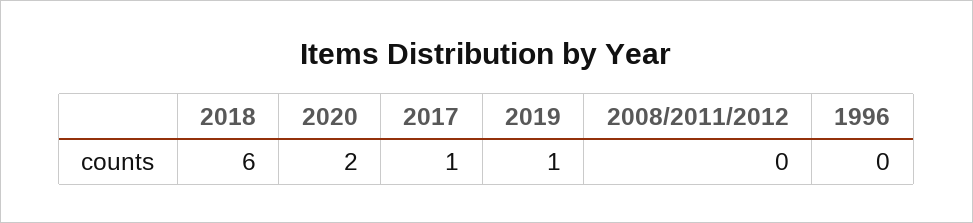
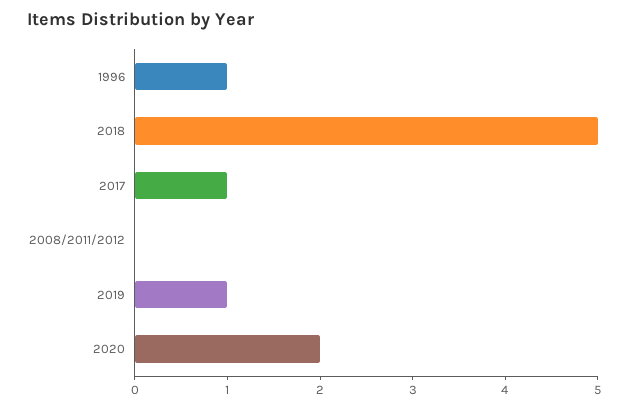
  {
-   "2018": 6,
+   "2018": 5,
    "2020": 2,
    "2017": 1,
    "2019": 1,
    "2008/2011/2012": 0,
-   "1996": 0
+   "1996": 1
  }

